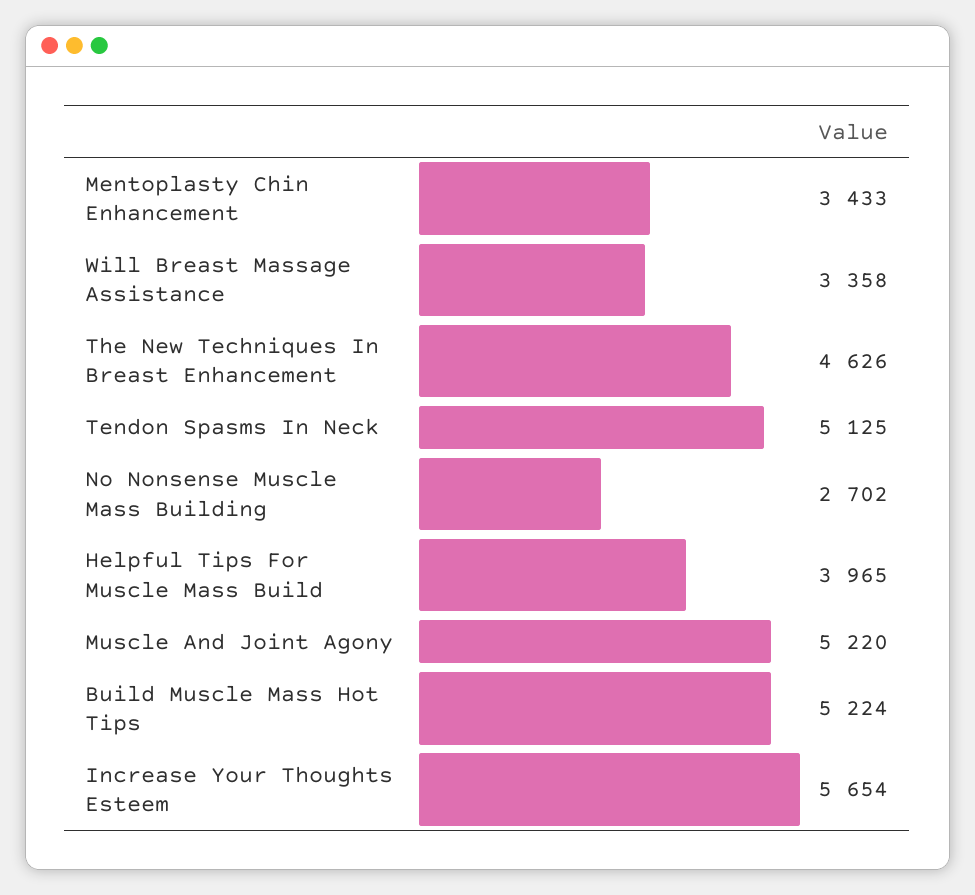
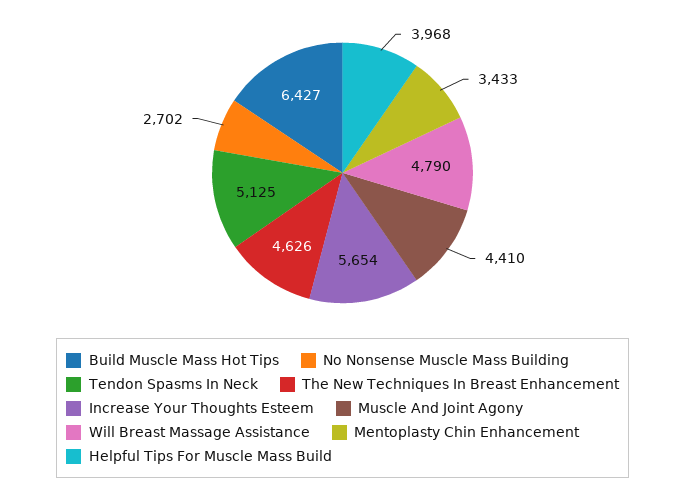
  {
    "Mentoplasty Chin Enhancement": 3433,
-   "Will Breast Massage Assistance": 3358,
+   "Will Breast Massage Assistance": 4790,
    "The New Techniques In Breast Enhancement": 4626,
    "Tendon Spasms In Neck": 5125,
    "No Nonsense Muscle Mass Building": 2702,
-   "Helpful Tips For Muscle Mass Build": 3965,
+   "Helpful Tips For Muscle Mass Build": 3968,
-   "Muscle And Joint Agony": 5220,
+   "Muscle And Joint Agony": 4410,
-   "Build Muscle Mass Hot Tips": 5224,
+   "Build Muscle Mass Hot Tips": 6427,
    "Increase Your Thoughts Esteem": 5654
  }

